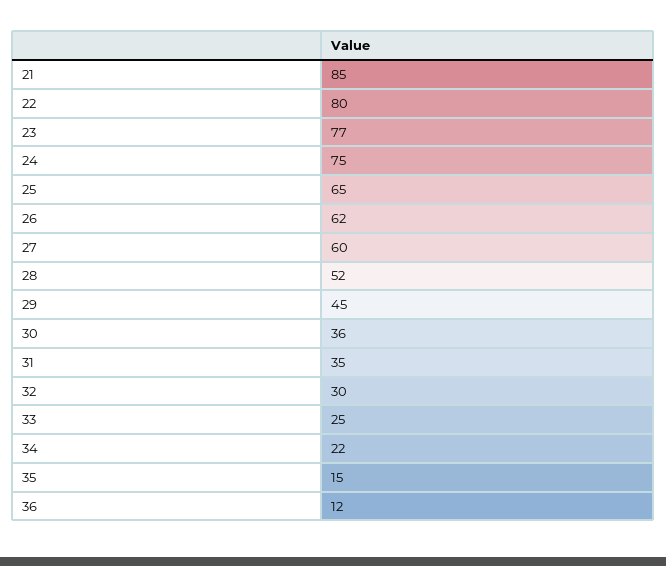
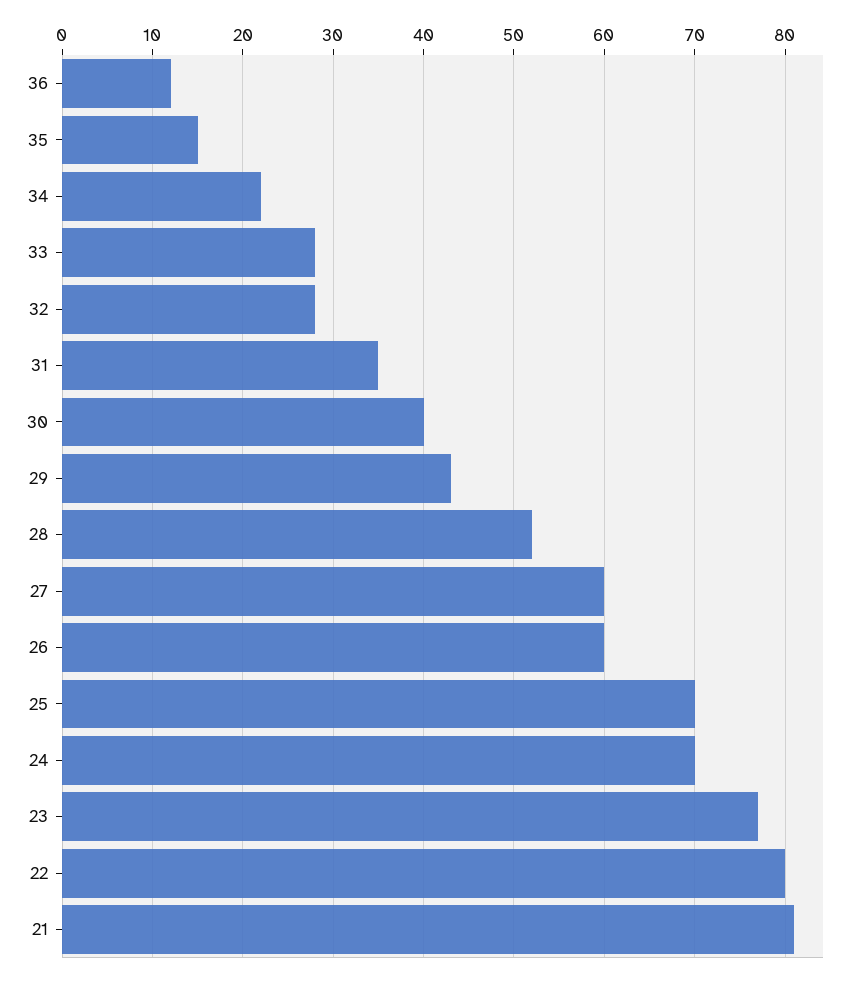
  {
-   "21": 85,
+   "21": 81,
    "22": 80,
    "23": 77,
-   "24": 75,
+   "24": 70,
-   "25": 65,
+   "25": 70,
-   "26": 62,
+   "26": 60,
    "27": 60,
    "28": 52,
-   "29": 45,
+   "29": 43,
-   "30": 36,
+   "30": 40,
    "31": 35,
-   "32": 30,
+   "32": 28,
-   "33": 25,
+   "33": 28,
    "34": 22,
    "35": 15,
    "36": 12
  }

